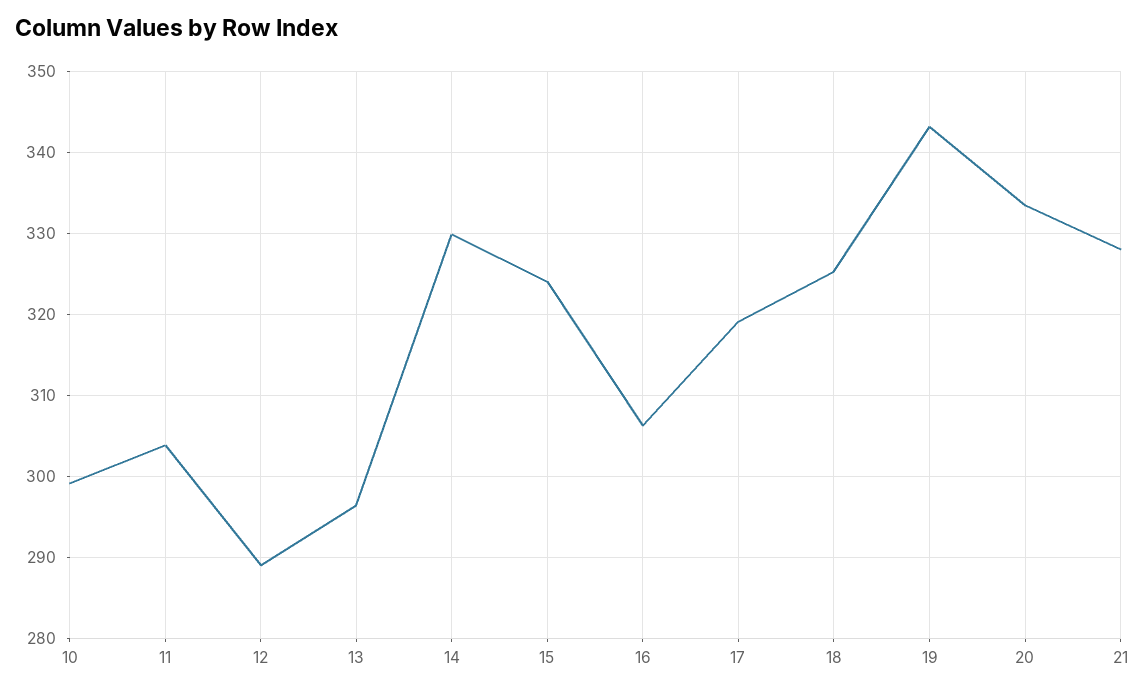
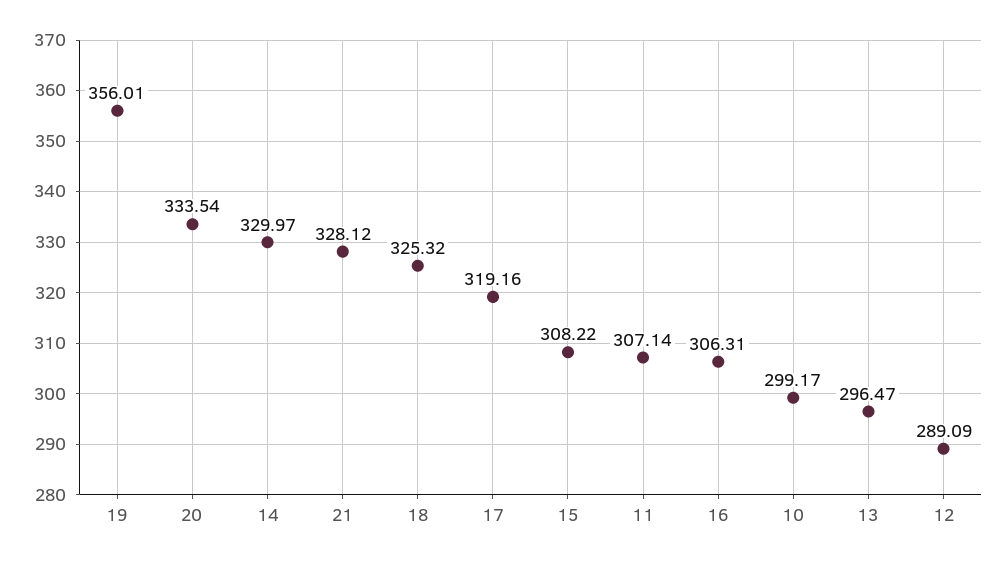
  {
    "10": 299.17,
-   "11": 304,
+   "11": 307.14,
    "12": 289.09,
    "13": 296.47,
    "14": 329.97,
-   "15": 324,
+   "15": 308.22,
    "16": 306.31,
    "17": 319.16,
    "18": 325.32,
-   "19": 343,
+   "19": 356.01,
    "20": 333.54,
    "21": 328.12
  }

